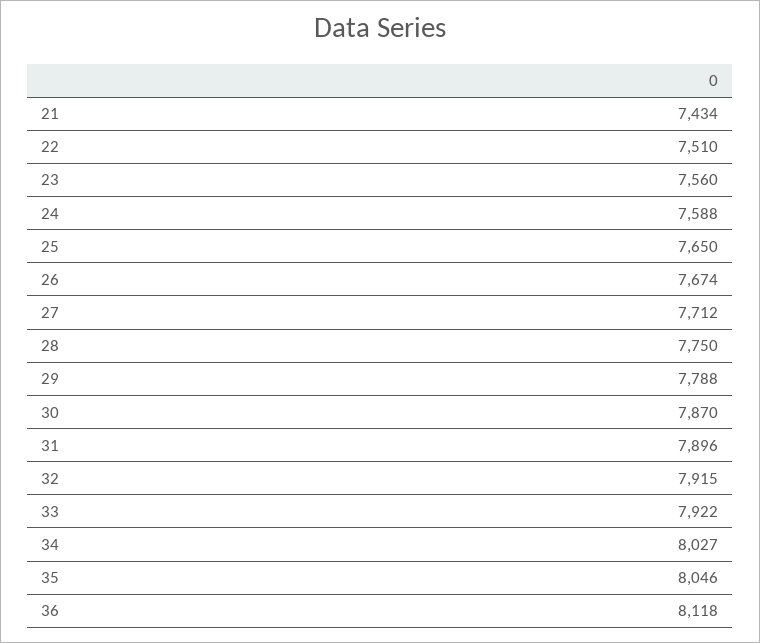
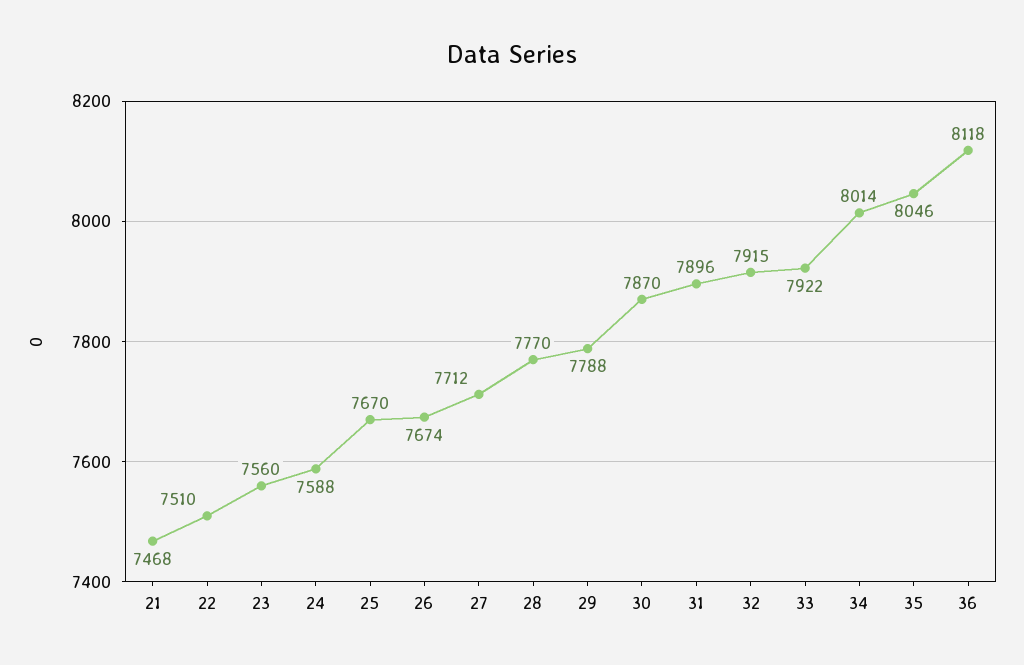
  {
-   "21": 7434,
+   "21": 7468,
    "22": 7510,
    "23": 7560,
    "24": 7588,
-   "25": 7650,
+   "25": 7670,
    "26": 7674,
    "27": 7712,
-   "28": 7750,
+   "28": 7770,
    "29": 7788,
    "30": 7870,
    "31": 7896,
    "32": 7915,
    "33": 7922,
-   "34": 8027,
+   "34": 8014,
    "35": 8046,
    "36": 8118
  }

